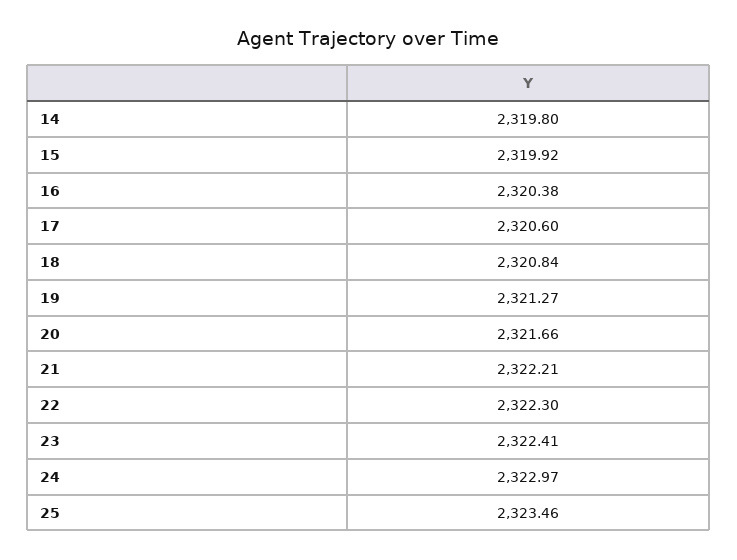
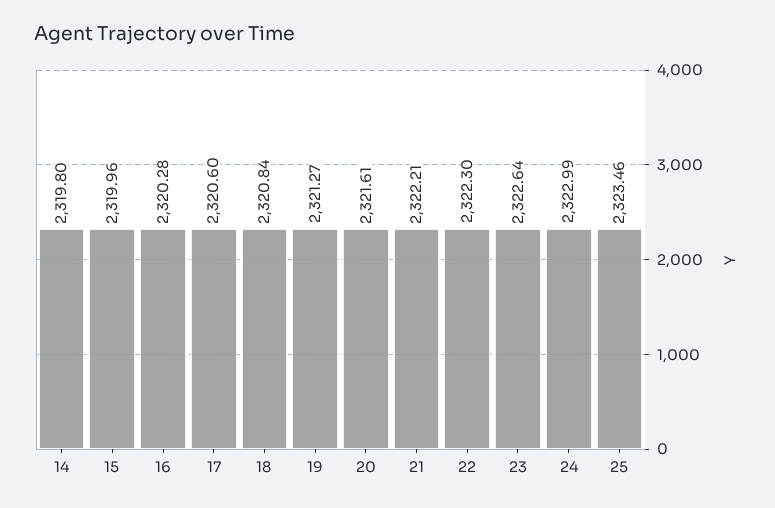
  {
    "14": 2319.8,
-   "15": 2319.92,
+   "15": 2319.96,
-   "16": 2320.38,
+   "16": 2320.28,
    "17": 2320.6,
    "18": 2320.84,
    "19": 2321.27,
-   "20": 2321.66,
+   "20": 2321.61,
    "21": 2322.21,
    "22": 2322.3,
-   "23": 2322.41,
+   "23": 2322.64,
-   "24": 2322.97,
+   "24": 2322.99,
    "25": 2323.46
  }

